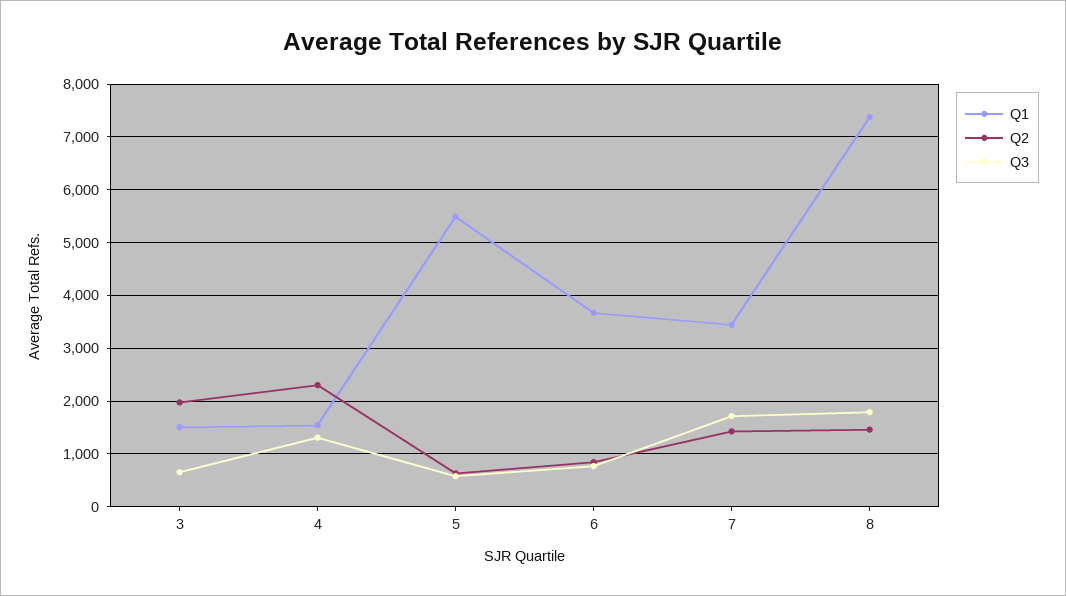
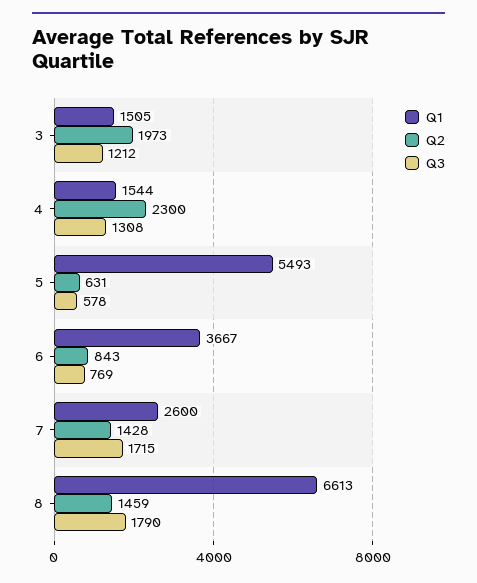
  {
    "Q1": {
      "3": 1505,
      "4": 1544,
      "5": 5493,
      "6": 3667,
-     "7": 3400,
+     "7": 2600,
-     "8": 7400
+     "8": 6613
    },
    "Q2": {
      "3": 1973,
      "4": 2300,
      "5": 631,
      "6": 843,
      "7": 1428,
      "8": 1459
    },
    "Q3": {
-     "3": 600,
+     "3": 1212,
      "4": 1308,
      "5": 578,
      "6": 769,
      "7": 1715,
      "8": 1790
    }
  }

